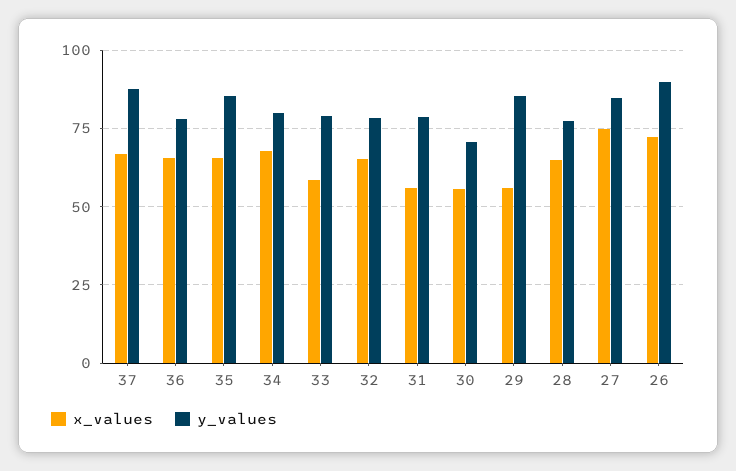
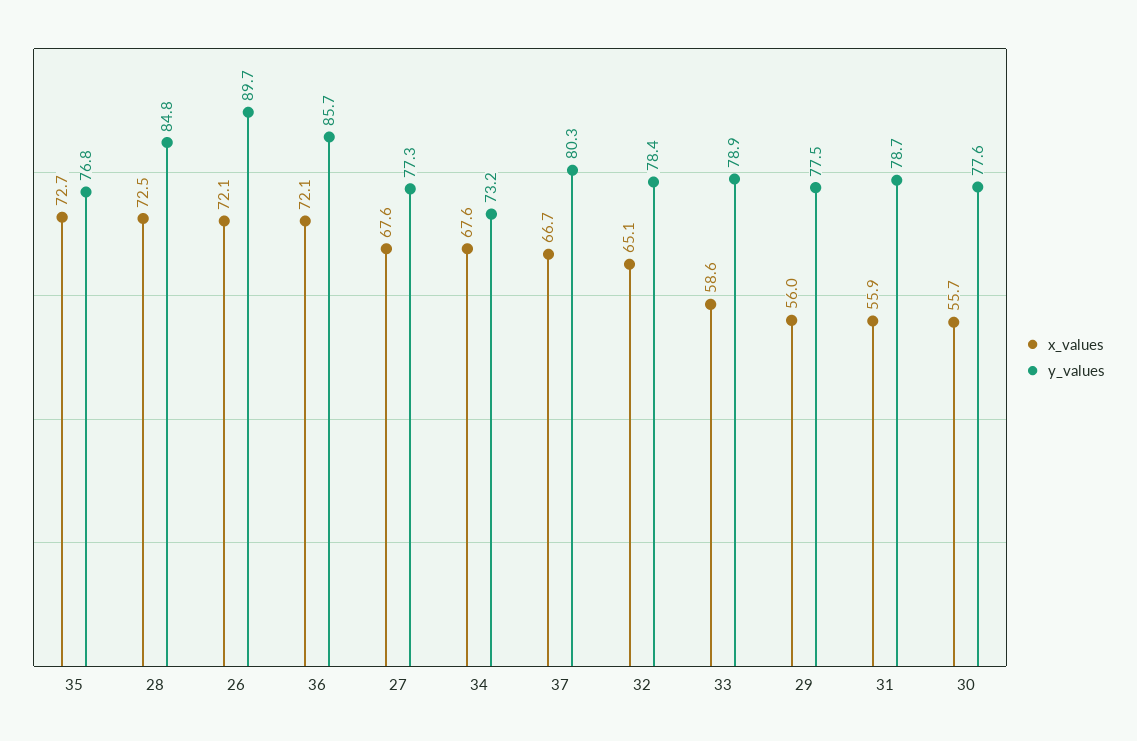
  {
    "x_values": {
      "37": 66.7,
-     "36": 65,
+     "36": 72.1,
-     "35": 65,
+     "35": 72.7,
      "34": 67.6,
      "33": 58.6,
      "32": 65.1,
      "31": 55.9,
      "30": 55.7,
      "29": 56,
-     "28": 65,
+     "28": 72.5,
-     "27": 75,
+     "27": 67.6,
      "26": 72.1
    },
    "y_values": {
-     "37": 87.5,
+     "37": 80.3,
-     "36": 77.5,
+     "36": 85.7,
-     "35": 85,
+     "35": 76.8,
-     "34": 80,
+     "34": 73.2,
      "33": 78.9,
      "32": 78.4,
      "31": 78.7,
-     "30": 70,
+     "30": 77.6,
-     "29": 85,
+     "29": 77.5,
-     "28": 77.5,
+     "28": 84.8,
-     "27": 85,
+     "27": 77.3,
      "26": 89.7
    }
  }

